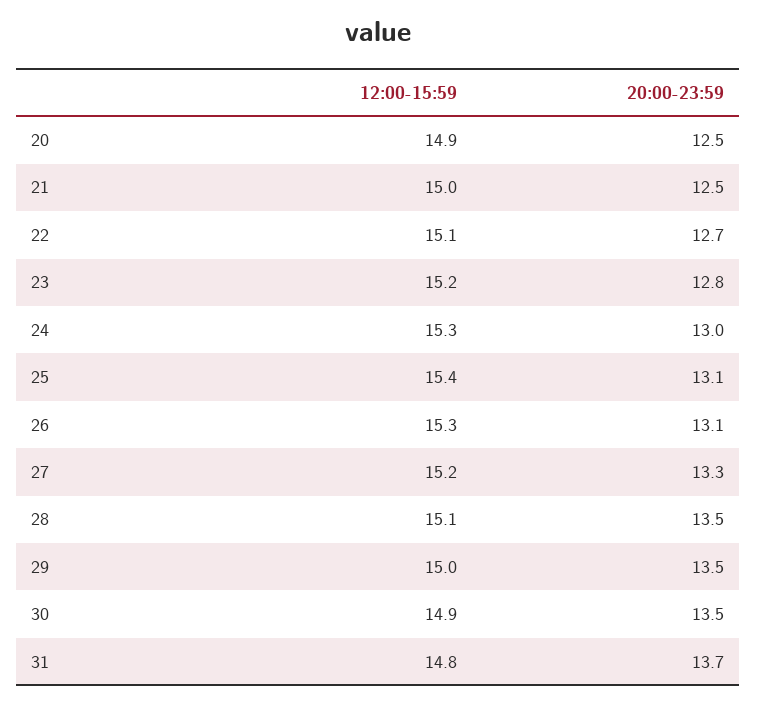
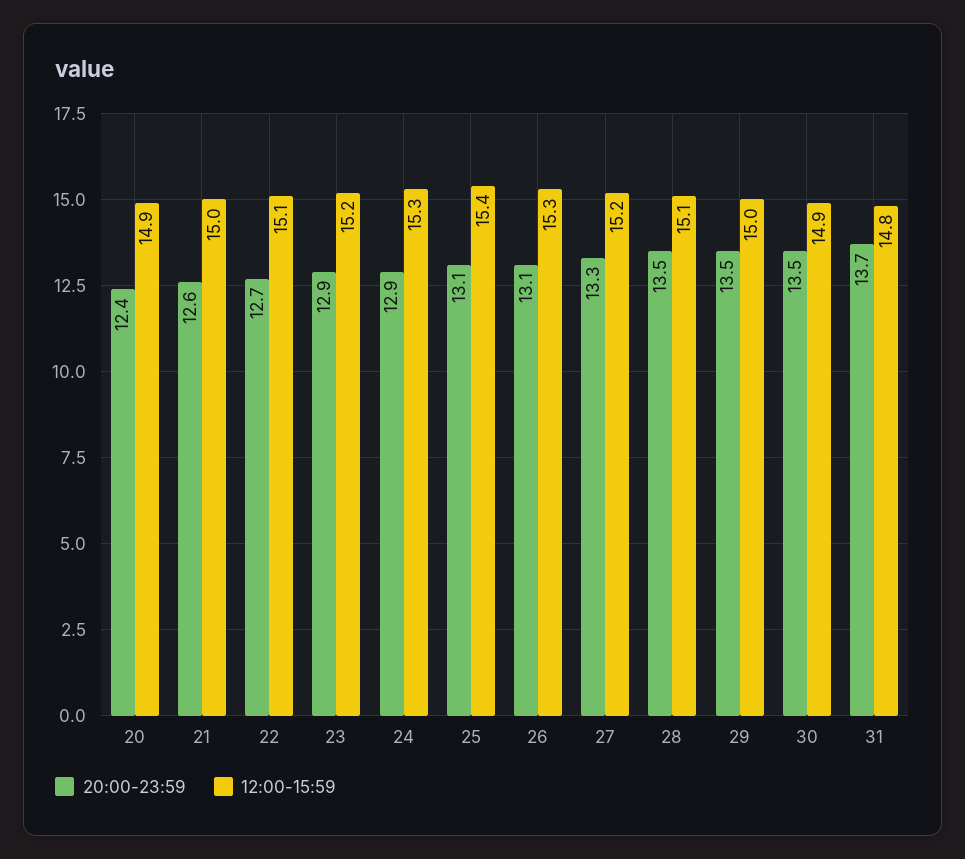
  {
    "12:00-15:59": {
      "20": 14.9,
      "21": 15,
      "22": 15.1,
      "23": 15.2,
      "24": 15.3,
      "25": 15.4,
      "26": 15.3,
      "27": 15.2,
      "28": 15.1,
      "29": 15,
      "30": 14.9,
      "31": 14.8
    },
    "20:00-23:59": {
-     "20": 12.5,
+     "20": 12.4,
-     "21": 12.5,
+     "21": 12.6,
      "22": 12.7,
-     "23": 12.8,
+     "23": 12.9,
-     "24": 13,
+     "24": 12.9,
      "25": 13.1,
      "26": 13.1,
      "27": 13.3,
      "28": 13.5,
      "29": 13.5,
      "30": 13.5,
      "31": 13.7
    }
  }

